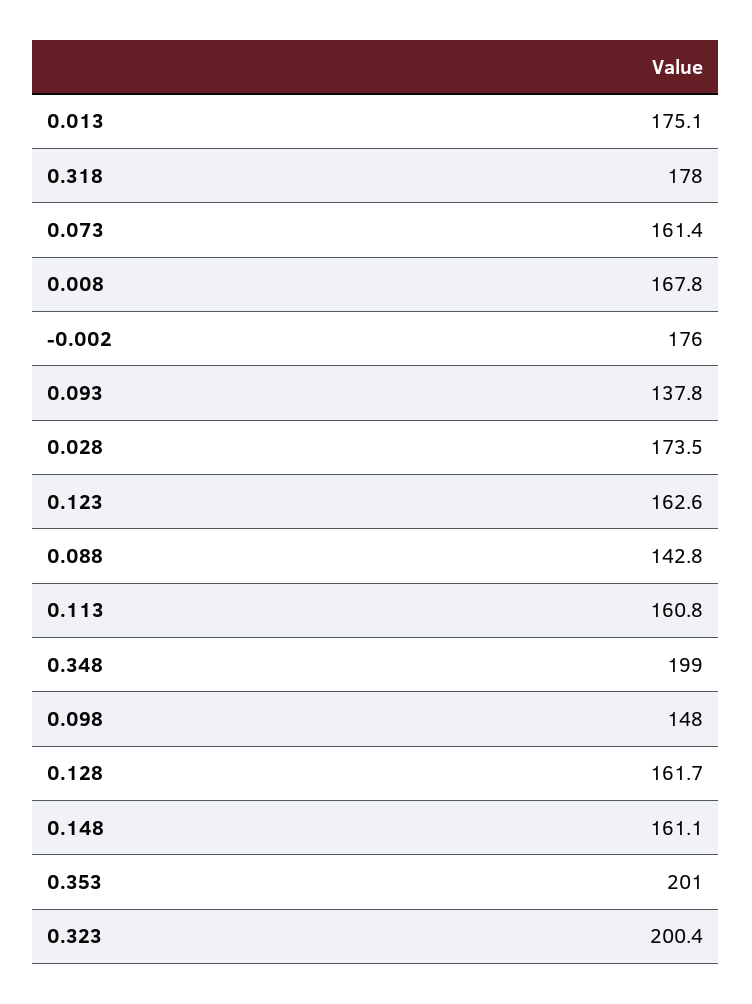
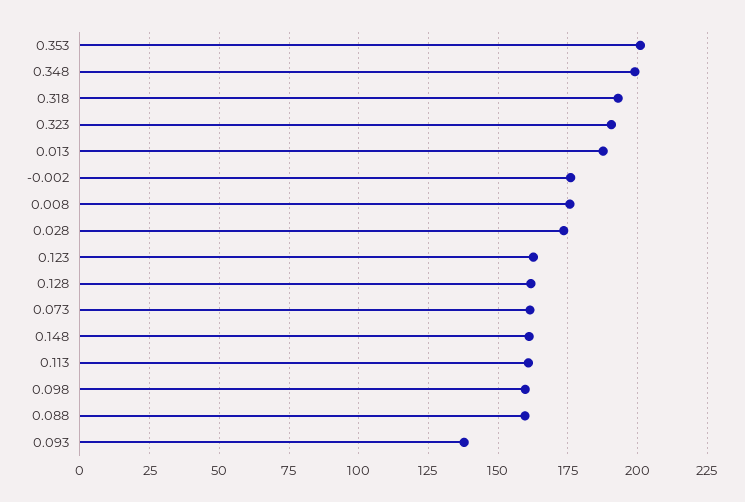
  {
-   "0.013": 175.1,
+   "0.013": 187.5,
-   "0.318": 178,
+   "0.318": 192.5,
    "0.073": 161.4,
-   "0.008": 167.8,
+   "0.008": 175,
    "-0.002": 176,
    "0.093": 137.8,
    "0.028": 173.5,
    "0.123": 162.6,
-   "0.088": 142.8,
+   "0.088": 160,
    "0.113": 160.8,
    "0.348": 199,
-   "0.098": 148,
+   "0.098": 160,
    "0.128": 161.7,
    "0.148": 161.1,
    "0.353": 201,
-   "0.323": 200.4
+   "0.323": 190
  }

